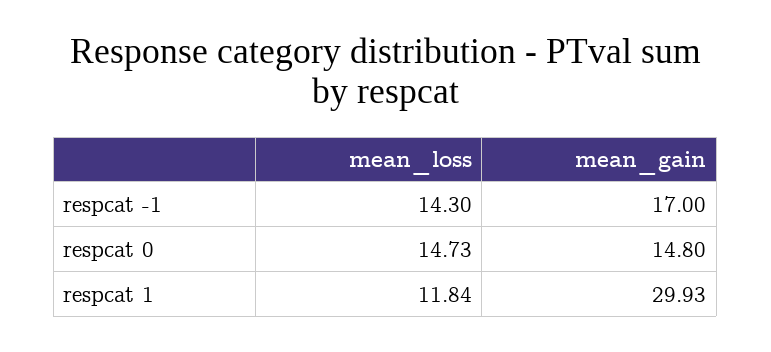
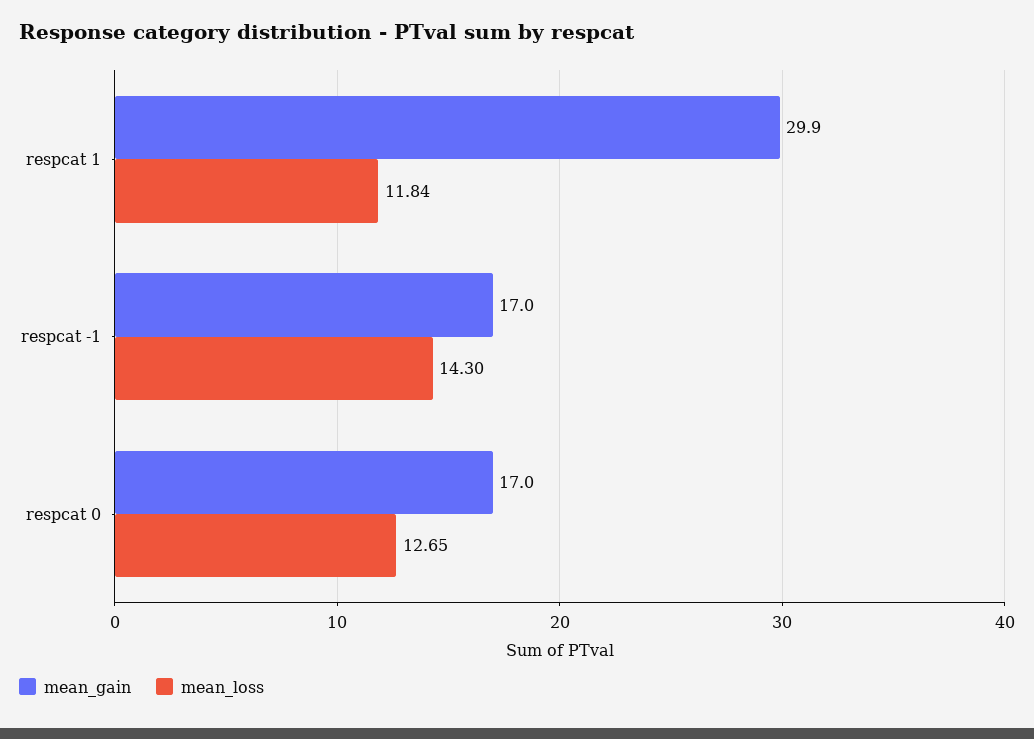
  {
    "mean_loss": {
      "respcat -1": 14.3,
-     "respcat 0": 14.73,
+     "respcat 0": 12.65,
      "respcat 1": 11.84
    },
    "mean_gain": {
      "respcat -1": 17,
-     "respcat 0": 14.8,
+     "respcat 0": 17,
      "respcat 1": 29.93
    }
  }

